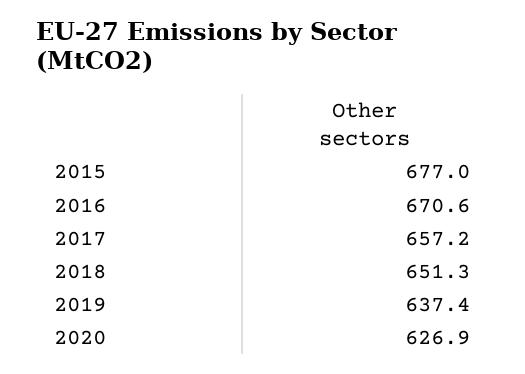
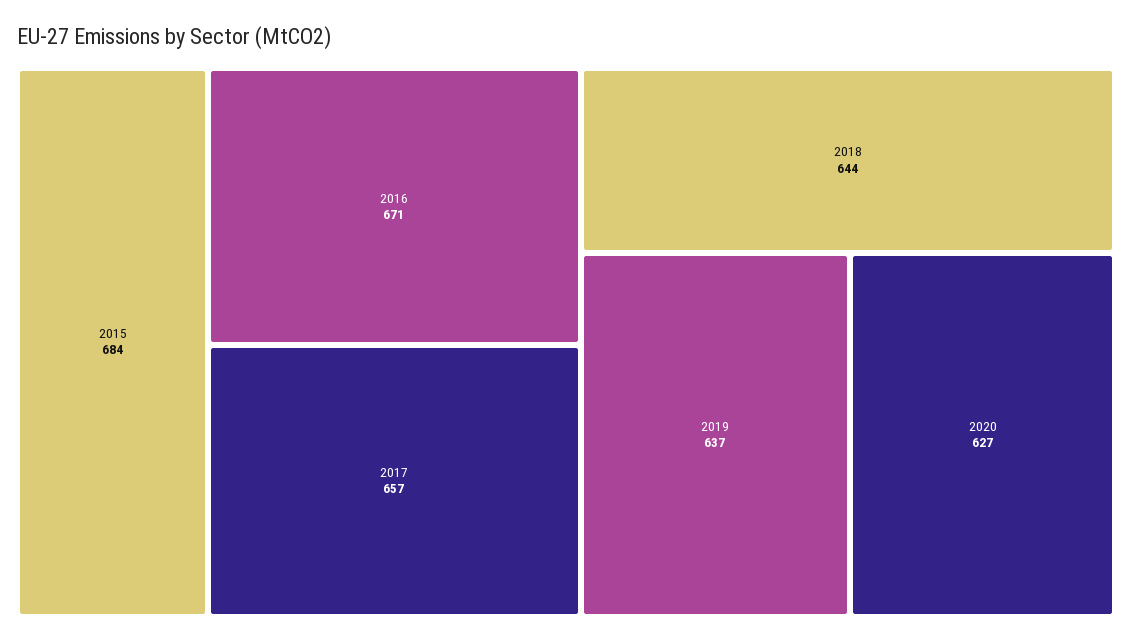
  {
-   "2015": 677,
+   "2015": 684,
    "2016": 670.6,
    "2017": 657.2,
-   "2018": 651.3,
+   "2018": 644,
    "2019": 637.4,
    "2020": 626.9
  }

